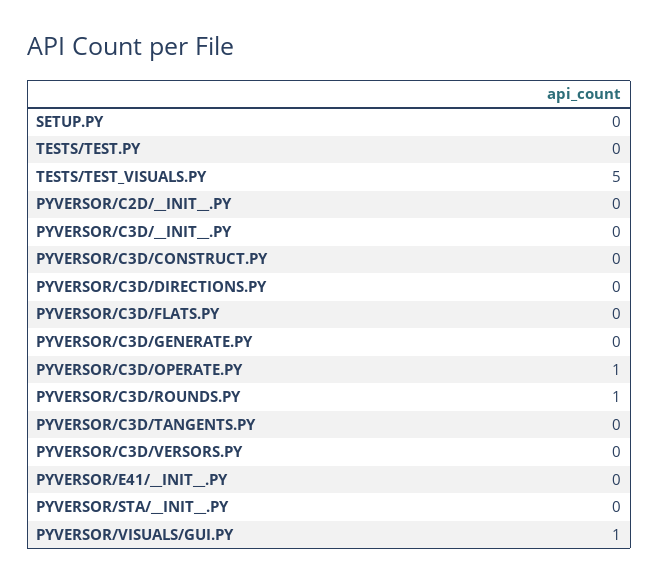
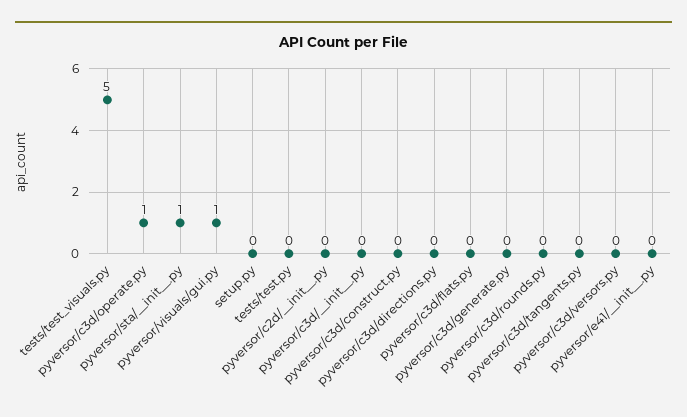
  {
    "SETUP.PY": 0,
    "TESTS/TEST.PY": 0,
    "TESTS/TEST_VISUALS.PY": 5,
    "PYVERSOR/C2D/__INIT__.PY": 0,
    "PYVERSOR/C3D/__INIT__.PY": 0,
    "PYVERSOR/C3D/CONSTRUCT.PY": 0,
    "PYVERSOR/C3D/DIRECTIONS.PY": 0,
    "PYVERSOR/C3D/FLATS.PY": 0,
    "PYVERSOR/C3D/GENERATE.PY": 0,
    "PYVERSOR/C3D/OPERATE.PY": 1,
-   "PYVERSOR/C3D/ROUNDS.PY": 1,
+   "PYVERSOR/C3D/ROUNDS.PY": 0,
    "PYVERSOR/C3D/TANGENTS.PY": 0,
    "PYVERSOR/C3D/VERSORS.PY": 0,
    "PYVERSOR/E41/__INIT__.PY": 0,
-   "PYVERSOR/STA/__INIT__.PY": 0,
+   "PYVERSOR/STA/__INIT__.PY": 1,
    "PYVERSOR/VISUALS/GUI.PY": 1
  }

